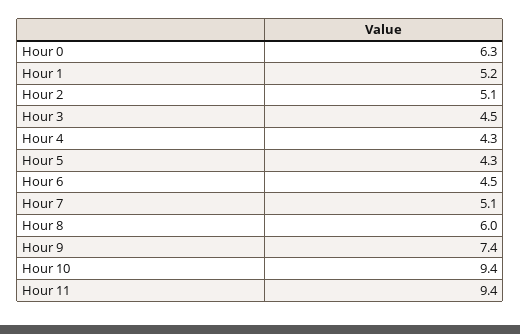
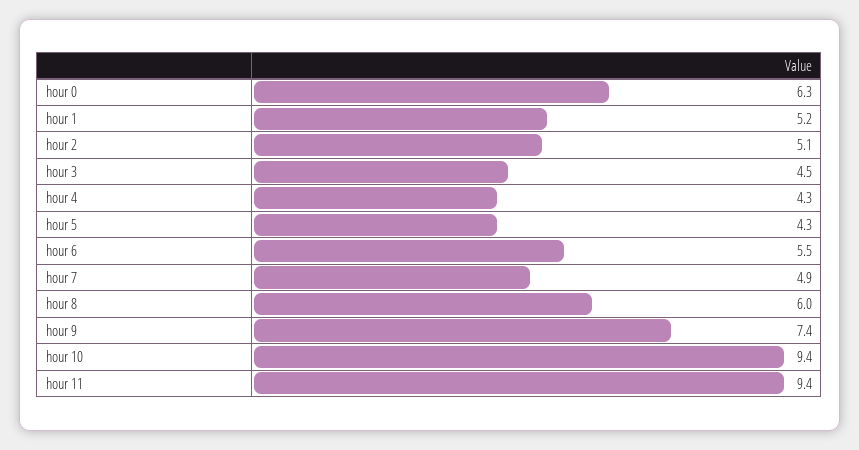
  {
    "Hour 0": 6.3,
    "Hour 1": 5.2,
    "Hour 2": 5.1,
    "Hour 3": 4.5,
    "Hour 4": 4.3,
    "Hour 5": 4.3,
-   "Hour 6": 4.5,
+   "Hour 6": 5.5,
-   "Hour 7": 5.1,
+   "Hour 7": 4.9,
    "Hour 8": 6,
    "Hour 9": 7.4,
    "Hour 10": 9.4,
    "Hour 11": 9.4
  }

